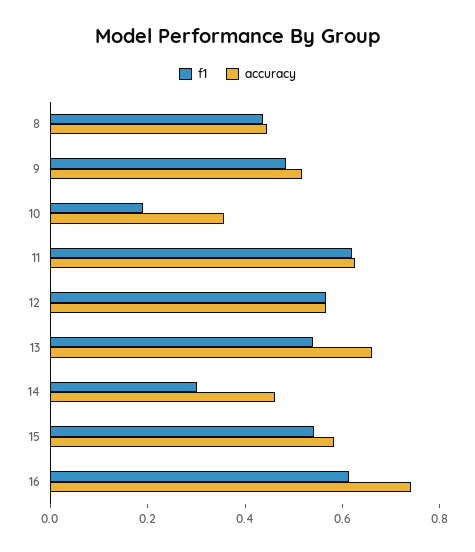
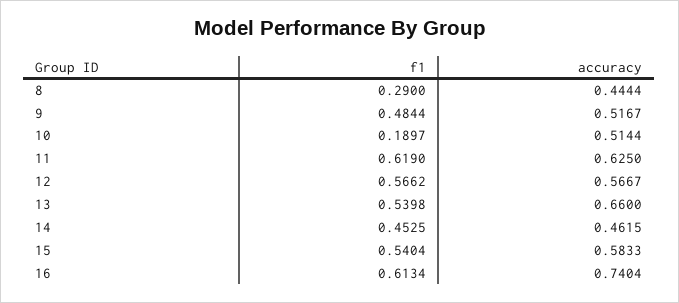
  {
    "f1": {
-     "8": 0.45,
+     "8": 0.29,
      "9": 0.4844,
      "10": 0.1897,
      "11": 0.619,
      "12": 0.5662,
      "13": 0.5398,
-     "14": 0.3,
+     "14": 0.4525,
      "15": 0.5404,
      "16": 0.6134
    },
    "accuracy": {
      "8": 0.4444,
      "9": 0.5167,
-     "10": 0.35,
+     "10": 0.5144,
      "11": 0.625,
      "12": 0.5667,
      "13": 0.66,
      "14": 0.4615,
      "15": 0.5833,
      "16": 0.7404
    }
  }

